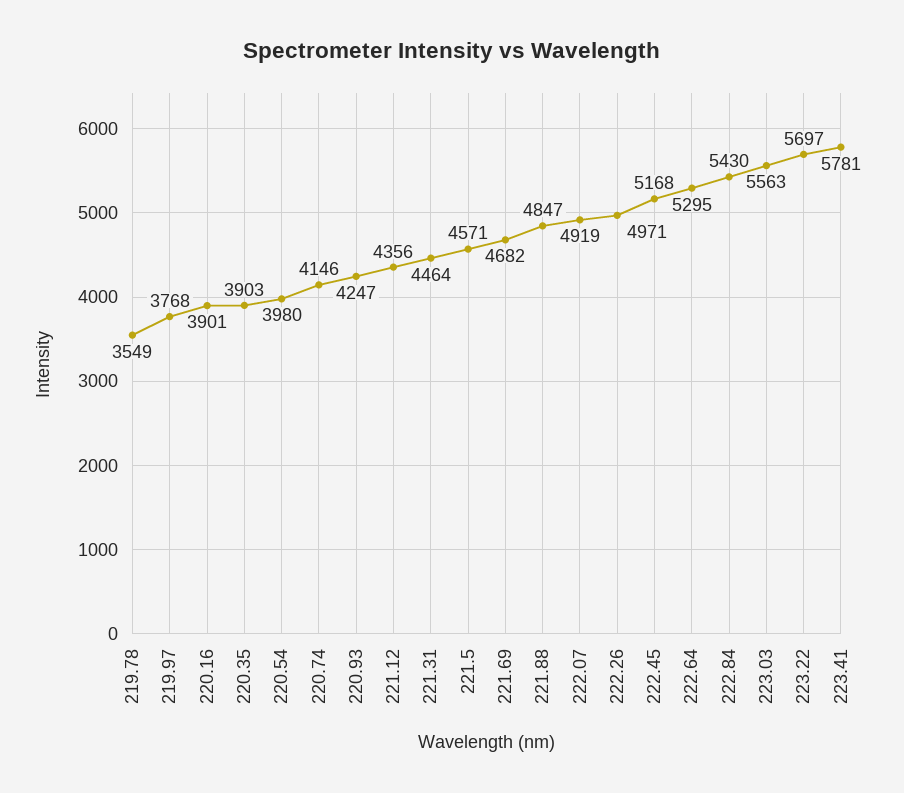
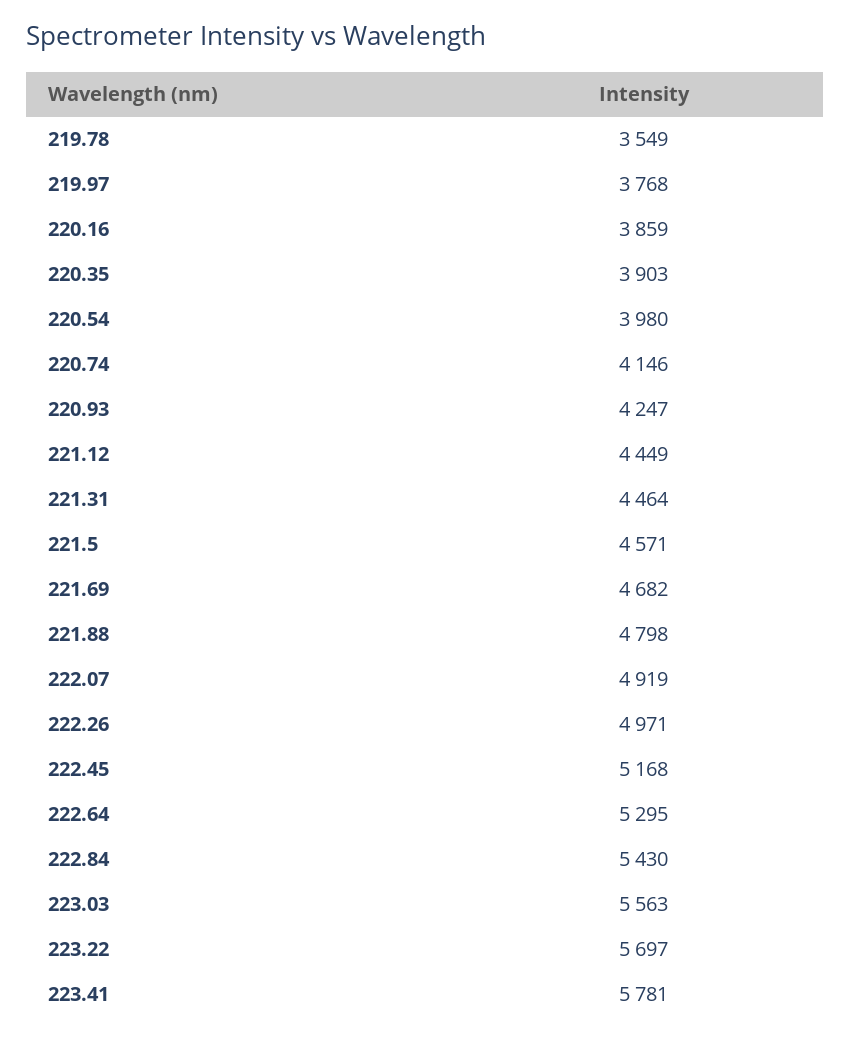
  {
    "219.78": 3549,
    "219.97": 3768,
-   "220.16": 3901,
+   "220.16": 3859,
    "220.35": 3903,
    "220.54": 3980,
    "220.74": 4146,
    "220.93": 4247,
-   "221.12": 4356,
+   "221.12": 4449,
    "221.31": 4464,
    "221.5": 4571,
    "221.69": 4682,
-   "221.88": 4847,
+   "221.88": 4798,
    "222.07": 4919,
    "222.26": 4971,
    "222.45": 5168,
    "222.64": 5295,
    "222.84": 5430,
    "223.03": 5563,
    "223.22": 5697,
    "223.41": 5781
  }

